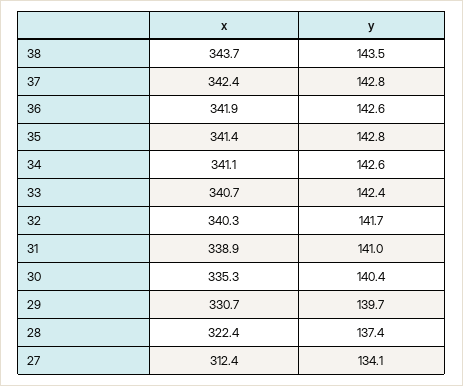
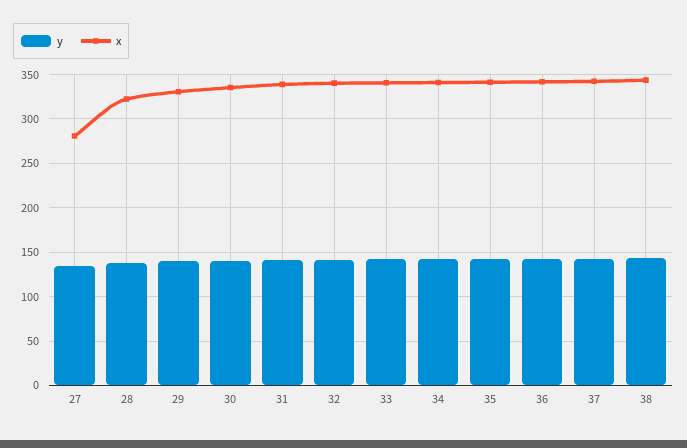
  {
    "x": {
      "38": 343.7,
      "37": 342.4,
      "36": 341.9,
      "35": 341.4,
      "34": 341.1,
      "33": 340.7,
      "32": 340.3,
      "31": 338.9,
      "30": 335.3,
      "29": 330.7,
      "28": 322.4,
-     "27": 312.4
+     "27": 280
    },
    "y": {
      "38": 143.5,
      "37": 142.8,
      "36": 142.6,
      "35": 142.8,
      "34": 142.6,
      "33": 142.4,
      "32": 141.7,
      "31": 141,
      "30": 140.4,
      "29": 139.7,
      "28": 137.4,
      "27": 134.1
    }
  }

